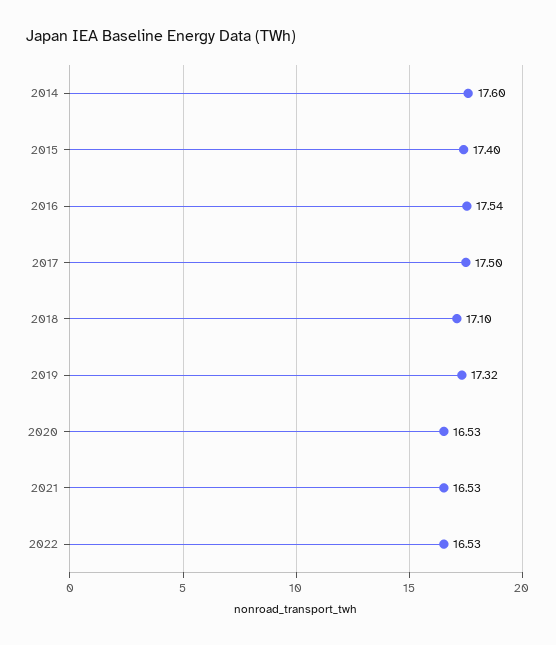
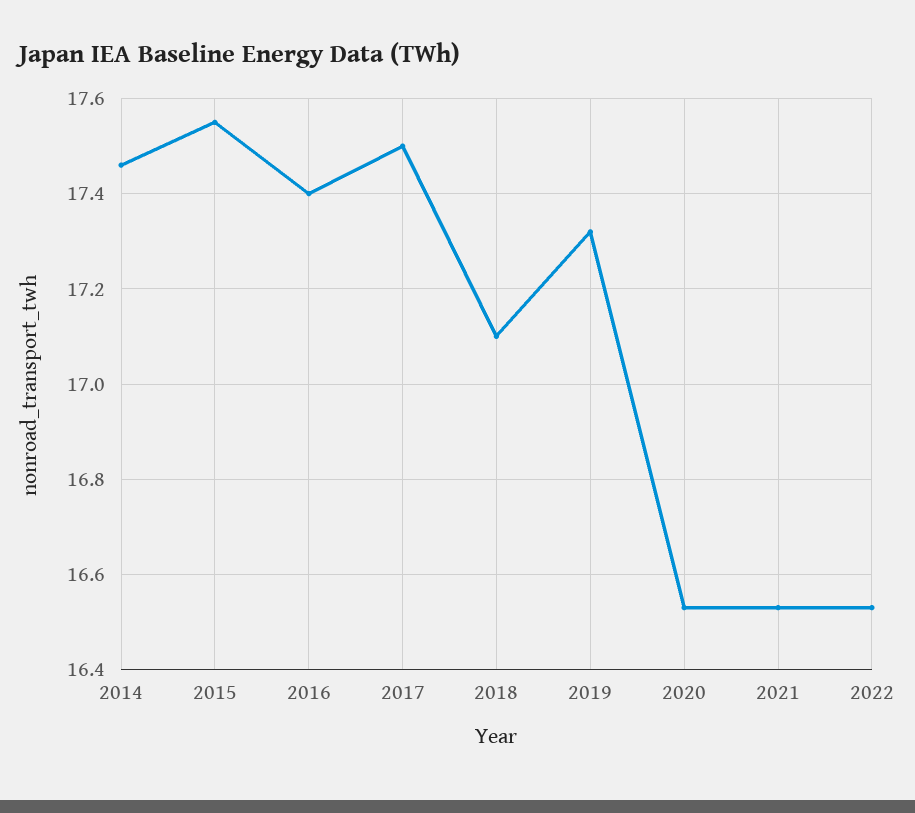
  {
-   "2014": 17.6,
+   "2014": 17.45,
-   "2015": 17.4,
+   "2015": 17.55,
-   "2016": 17.54,
+   "2016": 17.4,
    "2017": 17.5,
    "2018": 17.1,
    "2019": 17.32,
    "2020": 16.53,
    "2021": 16.53,
    "2022": 16.53
  }

